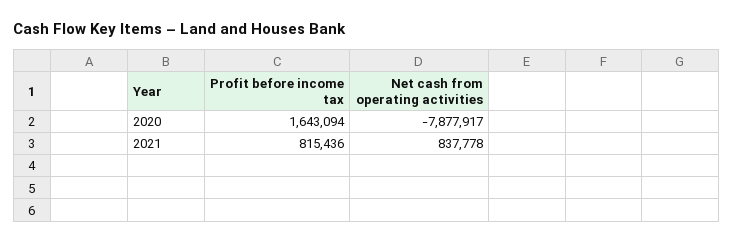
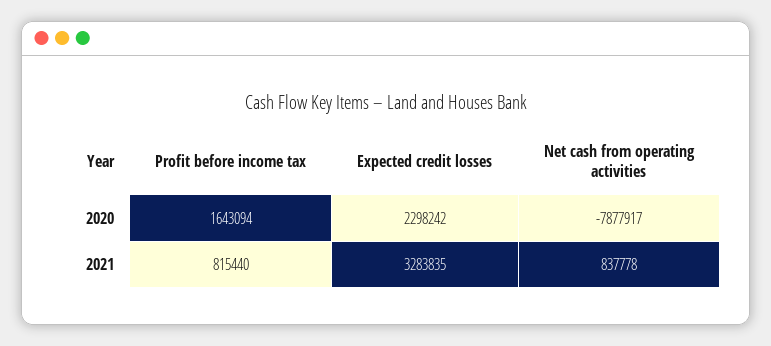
  {
    "Profit before income tax": {
      "2020": 1643094,
-     "2021": 815436
+     "2021": 815440
    },
    "Net cash from operating activities": {
      "2020": -7877917,
      "2021": 837778
-   }
+   },
+   "Expected credit losses": {
+     "2020": 2298242,
+     "2021": 3283835
+   }
  }

